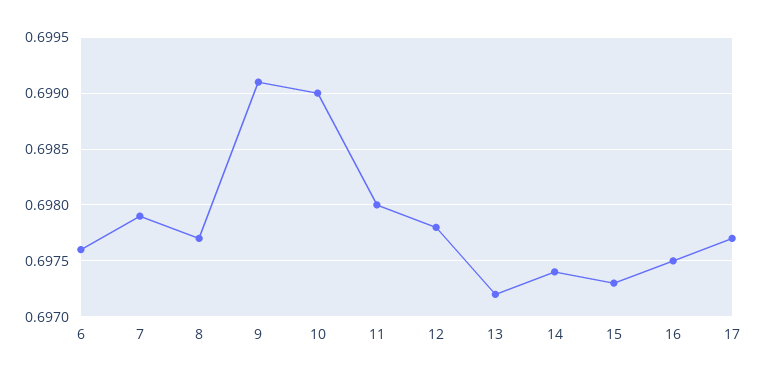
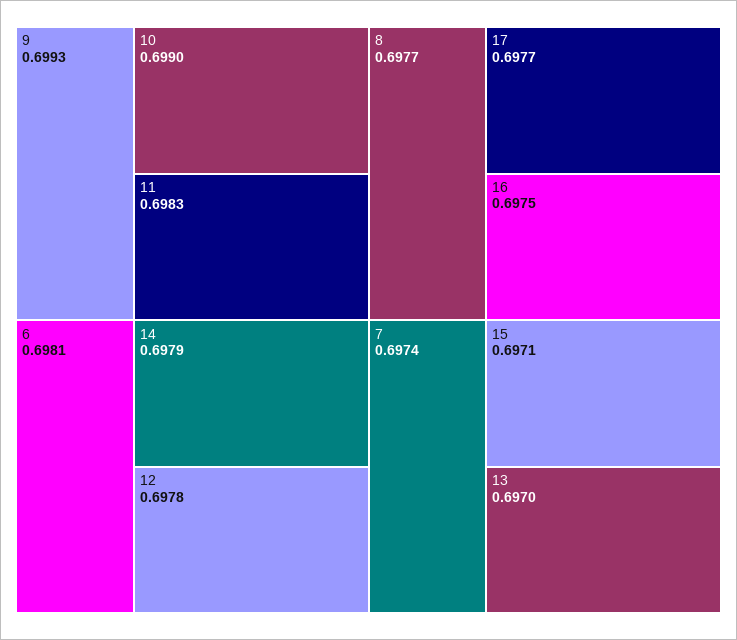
  {
-   "6": 0.6976,
+   "6": 0.6981,
-   "7": 0.6979,
+   "7": 0.6974,
    "8": 0.6977,
-   "9": 0.6991,
+   "9": 0.6993,
    "10": 0.699,
-   "11": 0.698,
+   "11": 0.6983,
    "12": 0.6978,
-   "13": 0.6972,
+   "13": 0.697,
-   "14": 0.6974,
+   "14": 0.6979,
-   "15": 0.6973,
+   "15": 0.6971,
    "16": 0.6975,
    "17": 0.6977
  }

